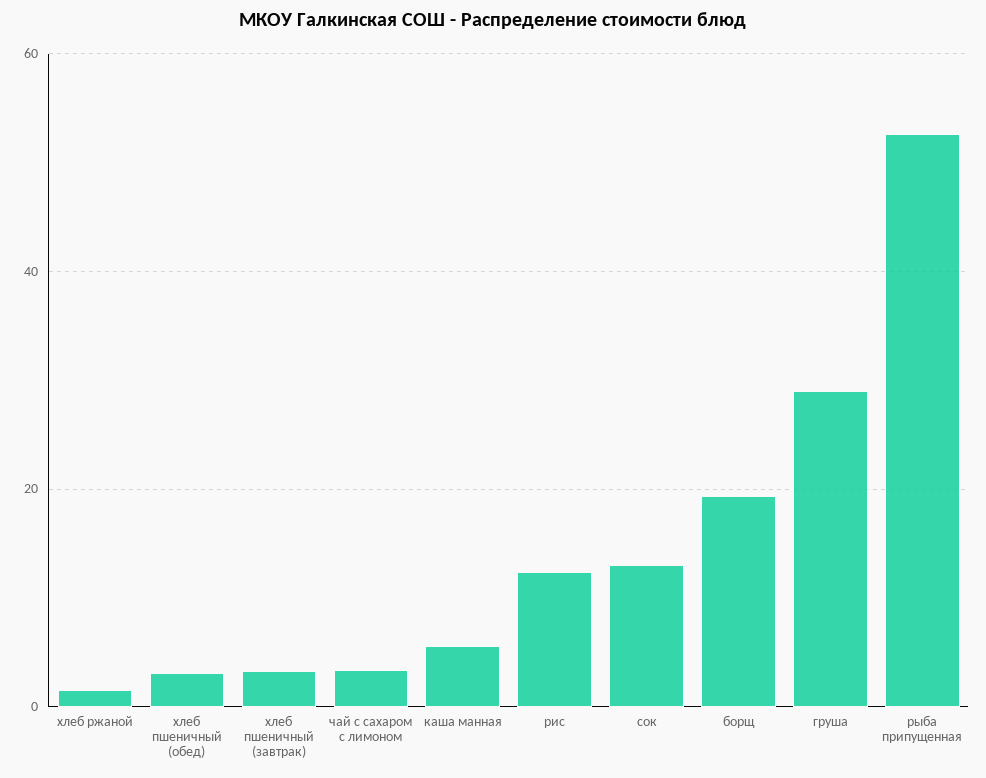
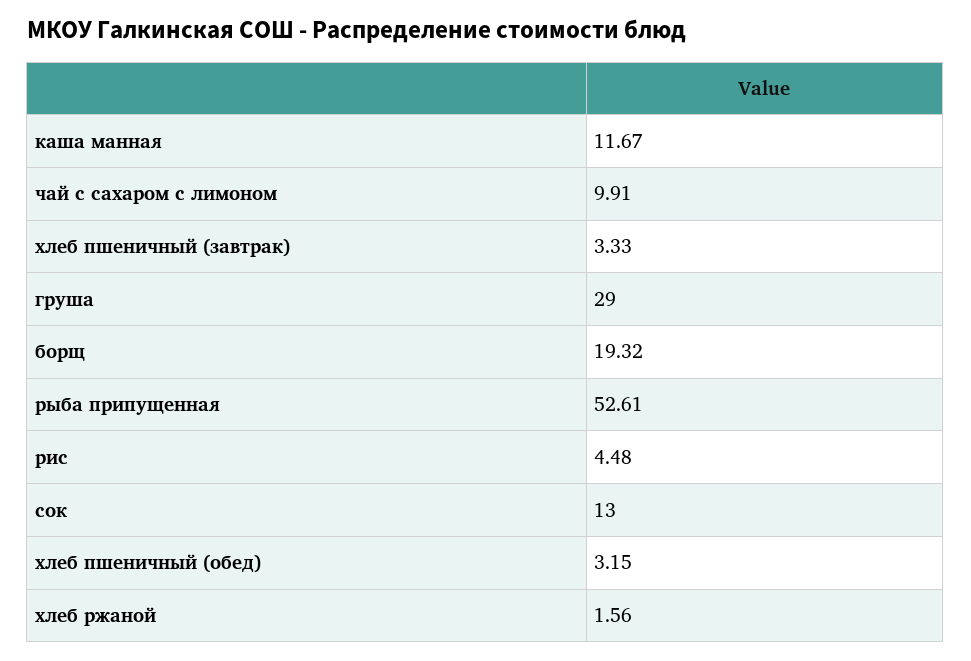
  {
    "хлеб ржаной": 1.56,
    "хлеб пшеничный (обед)": 3.15,
    "хлеб пшеничный (завтрак)": 3.33,
-   "чай с сахаром с лимоном": 4,
+   "чай с сахаром с лимоном": 9.91,
-   "каша манная": 6,
+   "каша манная": 11.67,
-   "рис": 12,
+   "рис": 4.48,
    "сок": 13,
    "борщ": 19.32,
    "груша": 29,
    "рыба припущенная": 52.61
  }

